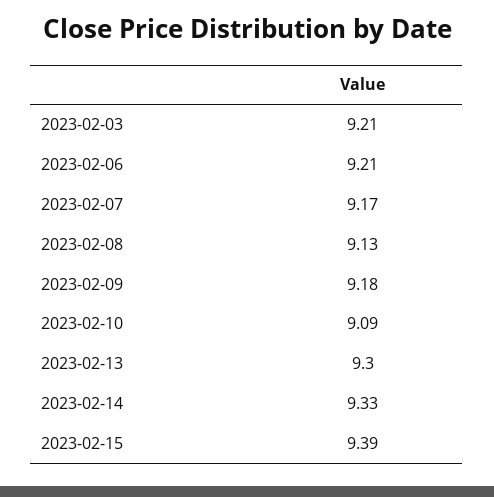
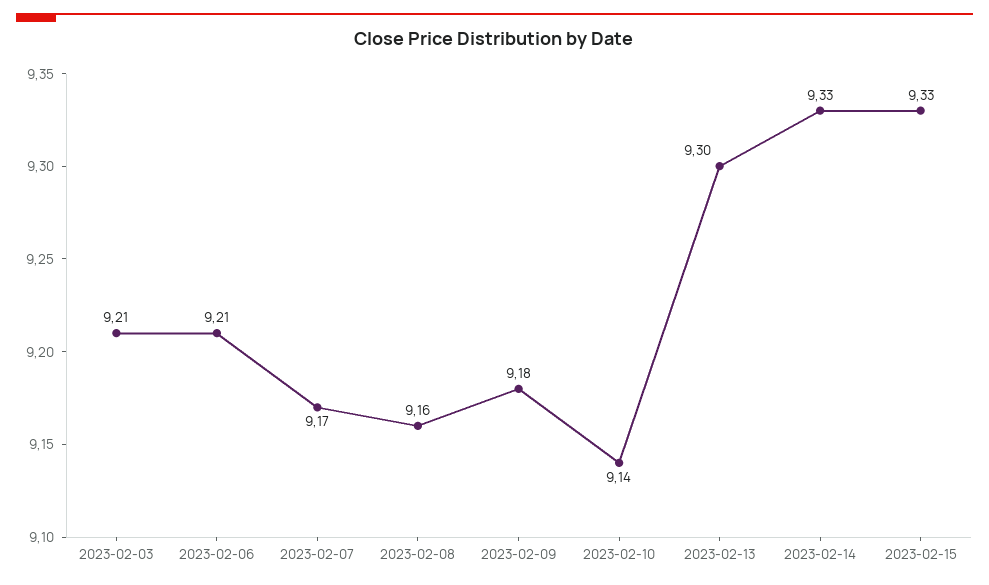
  {
    "2023-02-03": 9.21,
    "2023-02-06": 9.21,
    "2023-02-07": 9.17,
-   "2023-02-08": 9.13,
+   "2023-02-08": 9.16,
    "2023-02-09": 9.18,
-   "2023-02-10": 9.09,
+   "2023-02-10": 9.14,
    "2023-02-13": 9.3,
    "2023-02-14": 9.33,
-   "2023-02-15": 9.39
+   "2023-02-15": 9.33
  }

